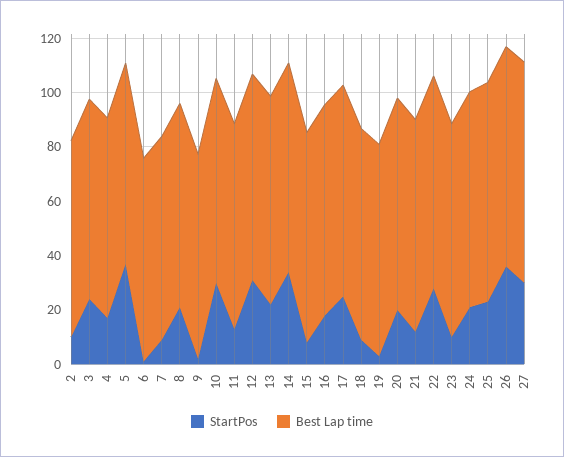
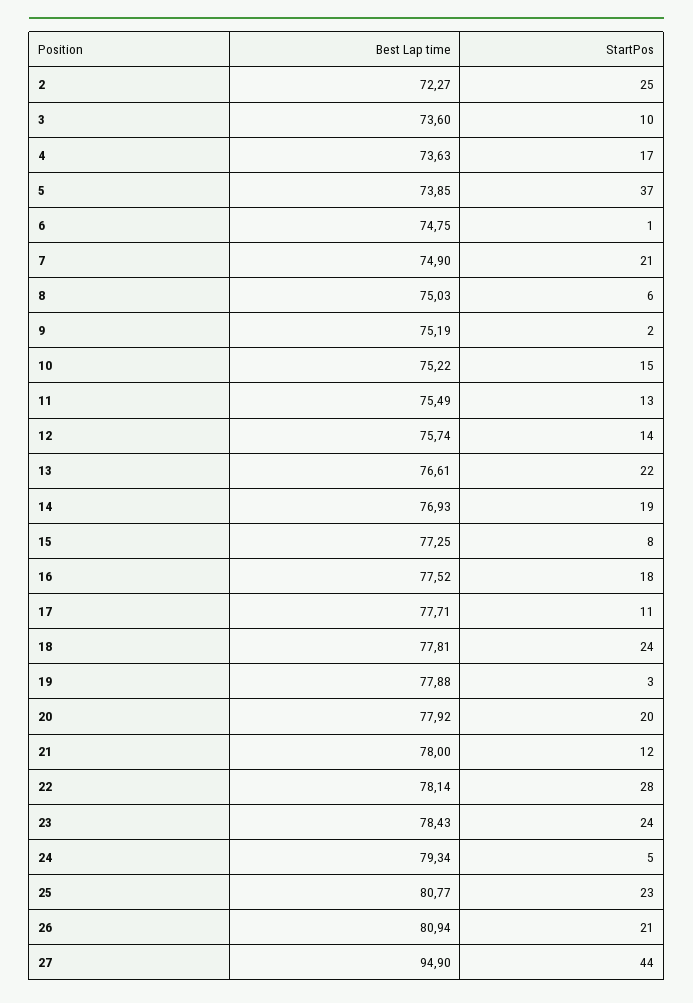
  {
    "StartPos": {
-     "2": 10,
+     "2": 25,
-     "3": 25,
+     "3": 10,
      "4": 17,
      "5": 37,
      "6": 1,
-     "7": 10,
+     "7": 21,
-     "8": 20,
+     "8": 6,
      "9": 2,
-     "10": 30,
+     "10": 15,
      "11": 13,
-     "12": 30,
+     "12": 14,
      "13": 22,
-     "14": 35,
+     "14": 19,
      "15": 8,
      "16": 18,
-     "17": 25,
+     "17": 11,
-     "18": 10,
+     "18": 24,
      "19": 3,
      "20": 20,
      "21": 12,
      "22": 28,
-     "23": 10,
+     "23": 24,
-     "24": 20,
+     "24": 5,
      "25": 23,
-     "26": 35,
+     "26": 21,
-     "27": 30
+     "27": 44
    },
    "Best Lap time": {
      "2": 72.27,
      "3": 73.6,
      "4": 73.63,
      "5": 73.85,
      "6": 74.75,
      "7": 74.9,
      "8": 75.03,
      "9": 75.19,
      "10": 75.22,
      "11": 75.49,
      "12": 75.74,
      "13": 76.61,
      "14": 76.93,
      "15": 77.25,
      "16": 77.52,
      "17": 77.71,
      "18": 77.81,
      "19": 77.88,
      "20": 77.92,
      "21": 78,
      "22": 78.14,
      "23": 78.43,
      "24": 79.34,
      "25": 80.77,
      "26": 80.94,
-     "27": 80
+     "27": 94.9
    }
  }

